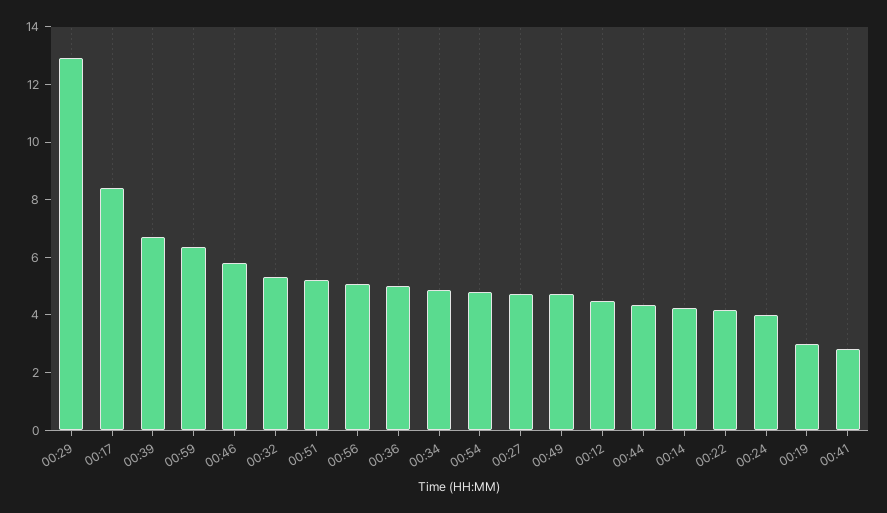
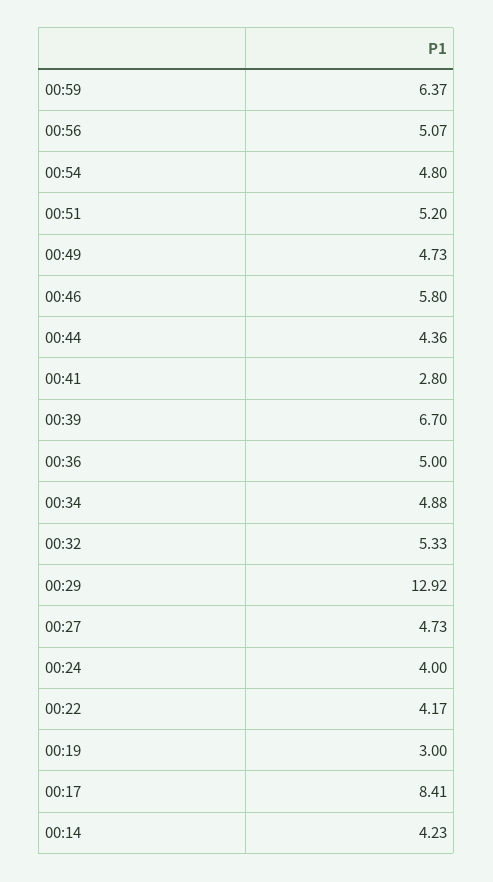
  {
    "00:29": 12.92,
    "00:17": 8.41,
    "00:39": 6.7,
    "00:59": 6.37,
    "00:46": 5.8,
    "00:32": 5.33,
    "00:51": 5.2,
    "00:56": 5.07,
    "00:36": 5,
    "00:34": 4.88,
    "00:54": 4.8,
    "00:27": 4.73,
    "00:49": 4.73,
-   "00:12": 4.5,
    "00:44": 4.36,
    "00:14": 4.23,
    "00:22": 4.17,
    "00:24": 4,
    "00:19": 3,
    "00:41": 2.8
  }

